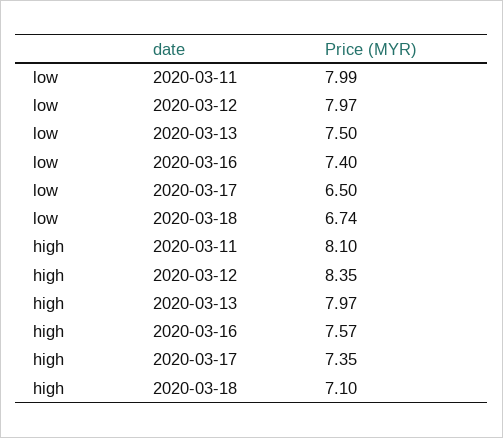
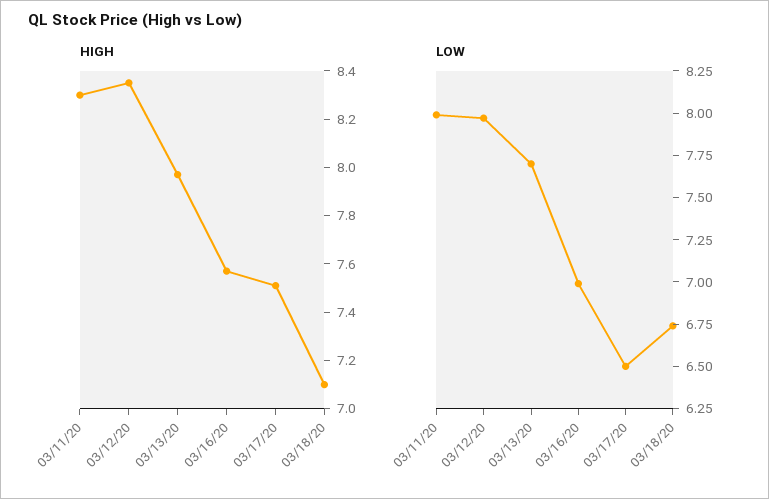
  {
    "low": {
      "2020-03-11": 7.99,
      "2020-03-12": 7.97,
-     "2020-03-13": 7.5,
+     "2020-03-13": 7.7,
-     "2020-03-16": 7.4,
+     "2020-03-16": 7,
      "2020-03-17": 6.5,
      "2020-03-18": 6.74
    },
    "high": {
-     "2020-03-11": 8.1,
+     "2020-03-11": 8.3,
      "2020-03-12": 8.35,
      "2020-03-13": 7.97,
      "2020-03-16": 7.57,
-     "2020-03-17": 7.35,
+     "2020-03-17": 7.5,
      "2020-03-18": 7.1
    }
  }

